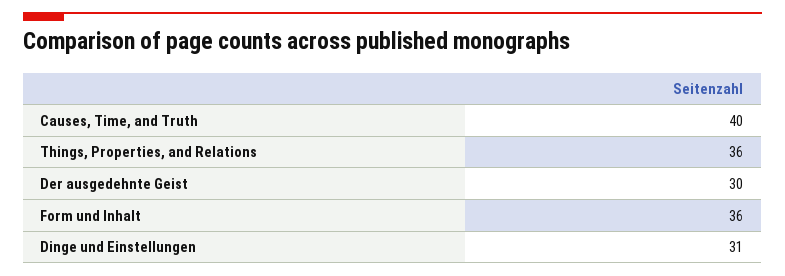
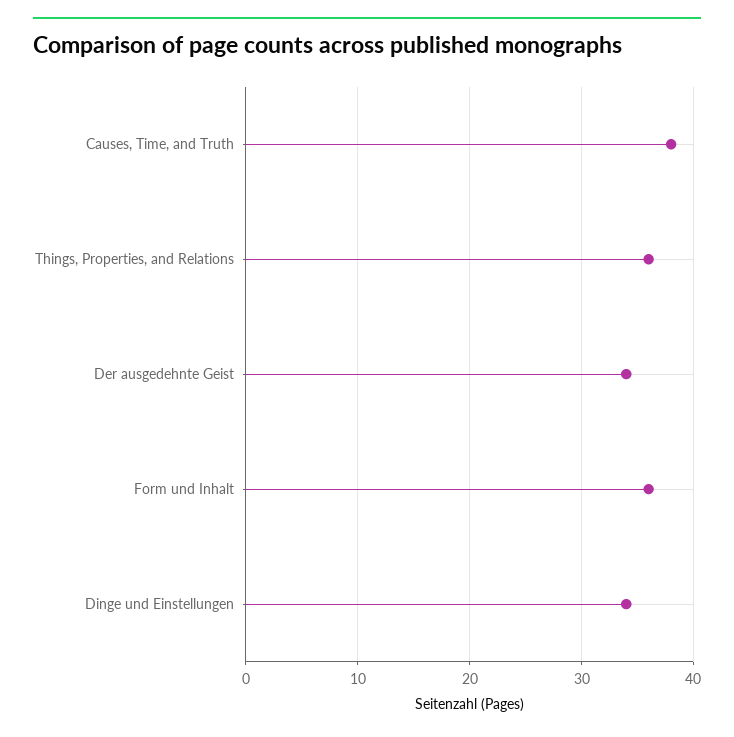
  {
-   "Causes, Time, and Truth": 40,
+   "Causes, Time, and Truth": 38,
    "Things, Properties, and Relations": 36,
-   "Der ausgedehnte Geist": 30,
+   "Der ausgedehnte Geist": 34,
    "Form und Inhalt": 36,
-   "Dinge und Einstellungen": 31
+   "Dinge und Einstellungen": 34
  }

